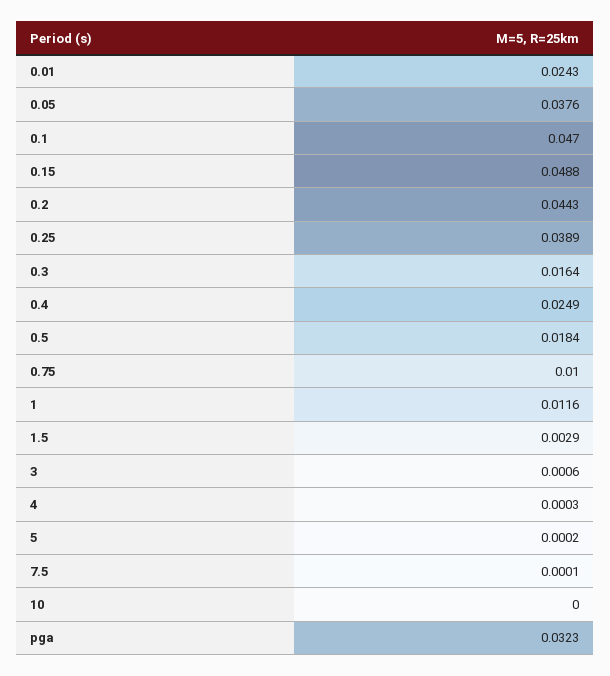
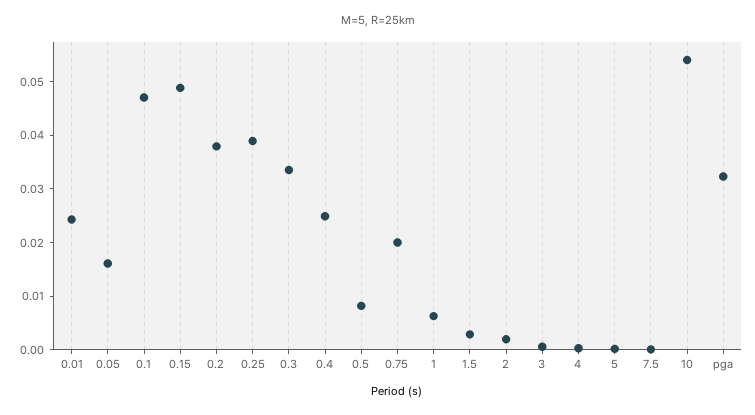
  {
    "0.01": 0.0243,
-   "0.05": 0.0376,
+   "0.05": 0.016,
    "0.1": 0.047,
    "0.15": 0.0488,
-   "0.2": 0.0443,
+   "0.2": 0.038,
    "0.25": 0.0389,
-   "0.3": 0.0164,
+   "0.3": 0.034,
    "0.4": 0.0249,
-   "0.5": 0.0184,
+   "0.5": 0.008,
-   "0.75": 0.01,
+   "0.75": 0.02,
-   "1": 0.0116,
+   "1": 0.006,
    "1.5": 0.0029,
    "3": 0.0006,
    "4": 0.0003,
    "5": 0.0002,
    "7.5": 0.0001,
-   "10": 0,
+   "10": 0.054,
-   "pga": 0.0323
+   "pga": 0.0323,
+   "2": 0.002
  }

